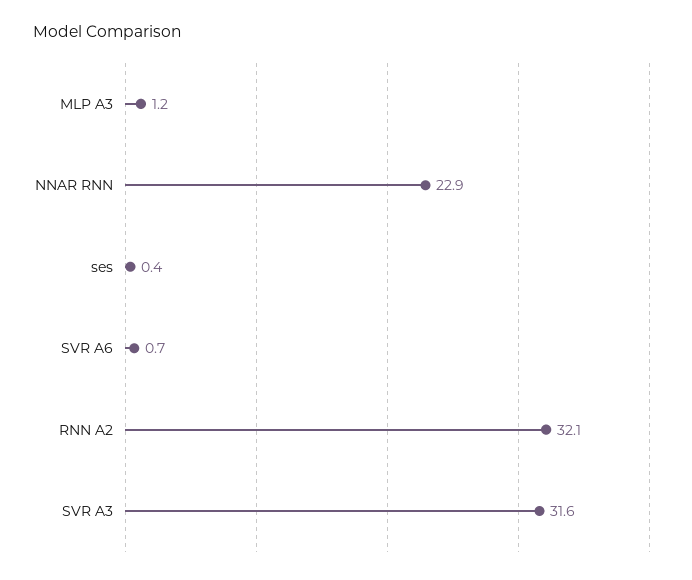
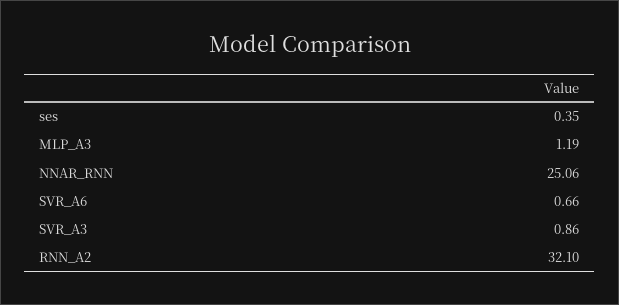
  {
    "MLP A3": 1.19,
-   "NNAR RNN": 22.9,
+   "NNAR RNN": 25.06,
    "ses": 0.35,
    "SVR A6": 0.66,
    "RNN A2": 32.1,
-   "SVR A3": 31.6
+   "SVR A3": 0.86
  }

